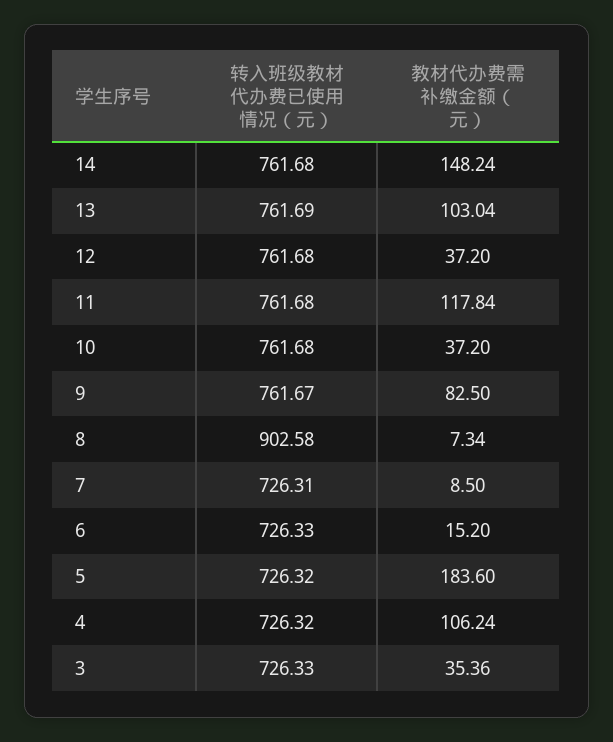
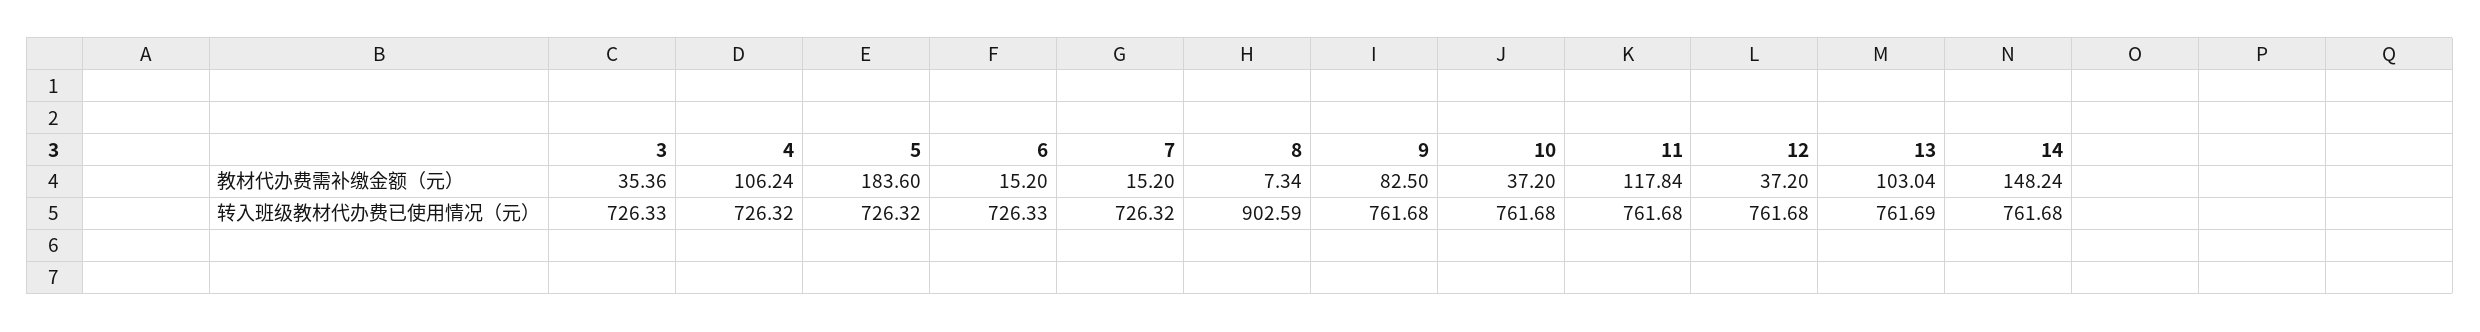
  {
    "转入班级教材代办费已使用情况（元）": {
      "14": 761.68,
      "13": 761.69,
      "12": 761.68,
      "11": 761.68,
      "10": 761.68,
-     "9": 761.67,
+     "9": 761.68,
-     "8": 902.58,
+     "8": 902.59,
-     "7": 726.31,
+     "7": 726.32,
      "6": 726.33,
      "5": 726.32,
      "4": 726.32,
      "3": 726.33
    },
    "教材代办费需补缴金额（元）": {
      "14": 148.24,
      "13": 103.04,
      "12": 37.2,
      "11": 117.84,
      "10": 37.2,
      "9": 82.5,
      "8": 7.34,
-     "7": 8.5,
+     "7": 15.2,
      "6": 15.2,
      "5": 183.6,
      "4": 106.24,
      "3": 35.36
    }
  }

